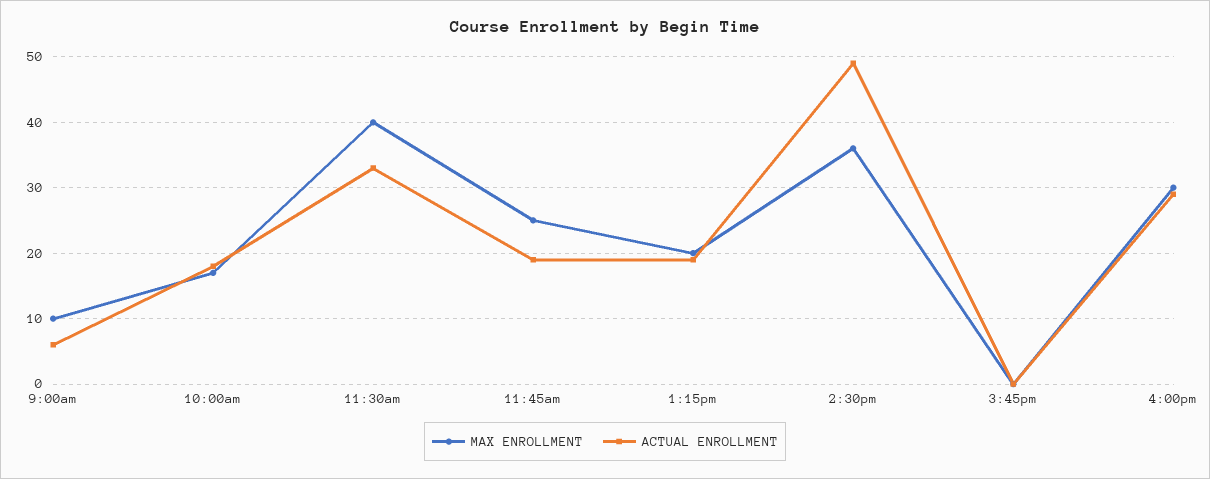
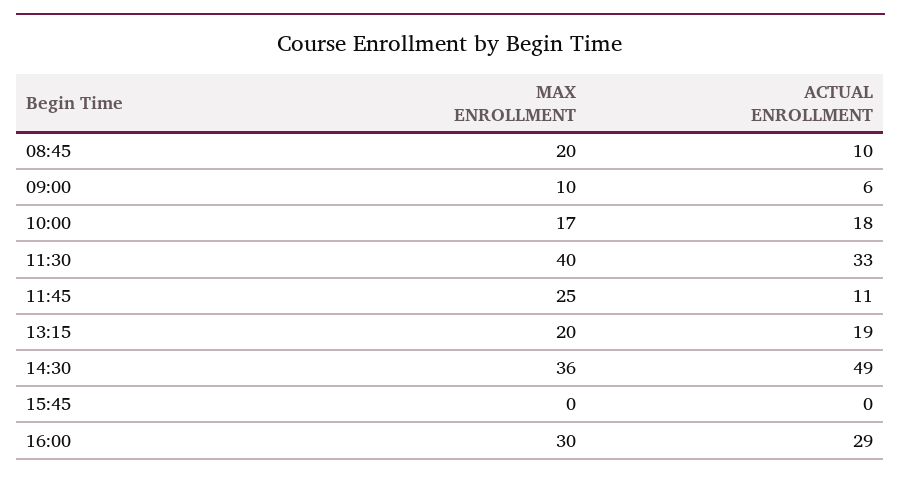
  {
    "MAX ENROLLMENT": {
      "9:00am": 10,
      "10:00am": 17,
      "11:30am": 40,
      "11:45am": 25,
      "1:15pm": 20,
      "2:30pm": 36,
      "3:45pm": 0,
-     "4:00pm": 30
+     "4:00pm": 30,
+     "08:45": 20
    },
    "ACTUAL ENROLLMENT": {
      "9:00am": 6,
      "10:00am": 18,
      "11:30am": 33,
-     "11:45am": 19,
+     "11:45am": 11,
      "1:15pm": 19,
      "2:30pm": 49,
      "3:45pm": 0,
-     "4:00pm": 29
+     "4:00pm": 29,
+     "08:45": 10
    }
  }

